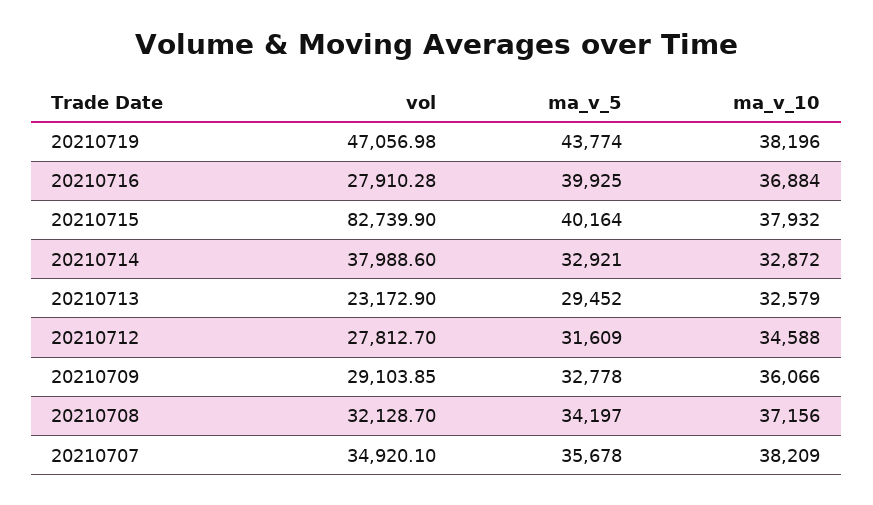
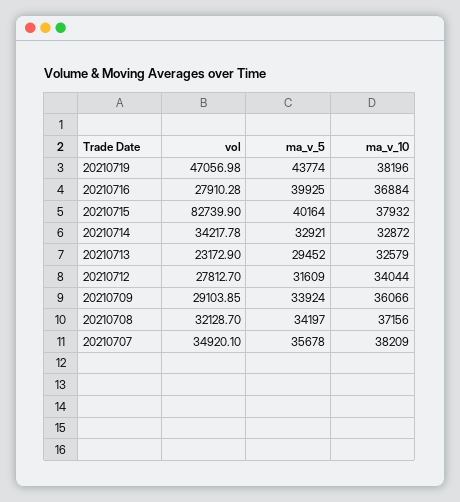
  {
    "vol": {
      "20210719": 47056.98,
      "20210716": 27910.28,
      "20210715": 82739.9,
-     "20210714": 37988.6,
+     "20210714": 34217.78,
      "20210713": 23172.9,
      "20210712": 27812.7,
      "20210709": 29103.85,
      "20210708": 32128.7,
      "20210707": 34920.1
    },
    "ma_v_5": {
      "20210719": 43774,
      "20210716": 39925,
      "20210715": 40164,
      "20210714": 32921,
      "20210713": 29452,
      "20210712": 31609,
-     "20210709": 32778,
+     "20210709": 33924,
      "20210708": 34197,
      "20210707": 35678
    },
    "ma_v_10": {
      "20210719": 38196,
      "20210716": 36884,
      "20210715": 37932,
      "20210714": 32872,
      "20210713": 32579,
-     "20210712": 34588,
+     "20210712": 34044,
      "20210709": 36066,
      "20210708": 37156,
      "20210707": 38209
    }
  }

